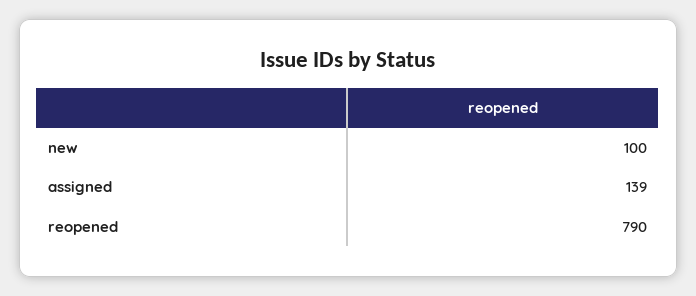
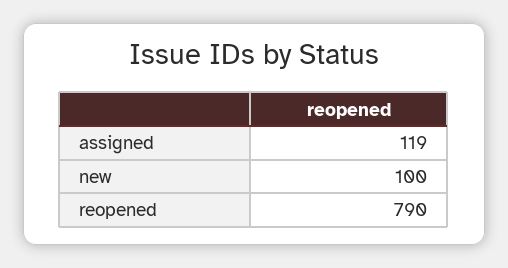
  {
    "new": 100,
-   "assigned": 139,
+   "assigned": 119,
    "reopened": 790
  }

